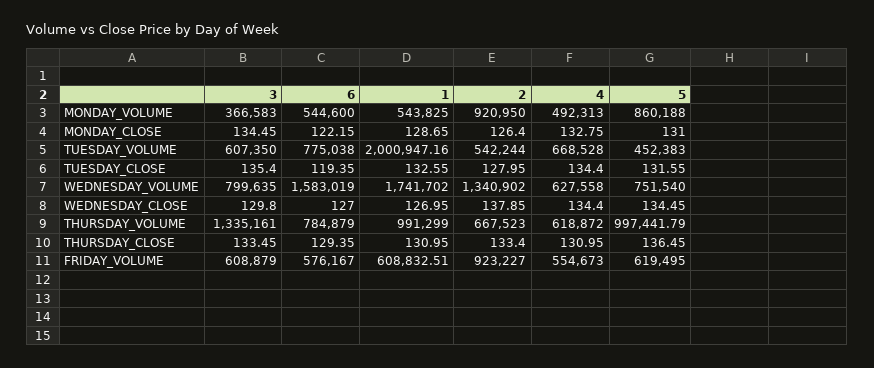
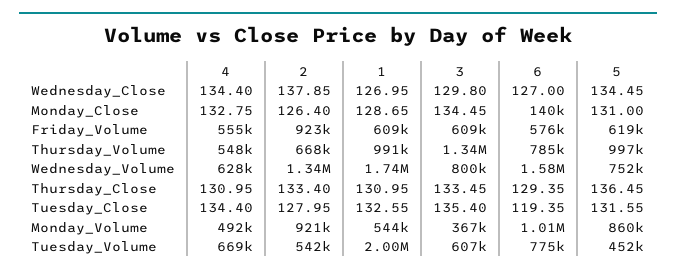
  {
    "3": {
      "MONDAY_VOLUME": 366583,
      "MONDAY_CLOSE": 134.45,
      "TUESDAY_VOLUME": 607350,
      "TUESDAY_CLOSE": 135.4,
      "WEDNESDAY_VOLUME": 799635,
      "WEDNESDAY_CLOSE": 129.8,
      "THURSDAY_VOLUME": 1335161,
      "THURSDAY_CLOSE": 133.45,
      "FRIDAY_VOLUME": 608879
    },
    "6": {
-     "MONDAY_VOLUME": 544600,
+     "MONDAY_VOLUME": 1010000,
-     "MONDAY_CLOSE": 122.15,
+     "MONDAY_CLOSE": 140000,
      "TUESDAY_VOLUME": 775038,
      "TUESDAY_CLOSE": 119.35,
      "WEDNESDAY_VOLUME": 1583019,
      "WEDNESDAY_CLOSE": 127,
      "THURSDAY_VOLUME": 784879,
      "THURSDAY_CLOSE": 129.35,
      "FRIDAY_VOLUME": 576167
    },
    "1": {
      "MONDAY_VOLUME": 543825,
      "MONDAY_CLOSE": 128.65,
      "TUESDAY_VOLUME": 2000947.16,
      "TUESDAY_CLOSE": 132.55,
      "WEDNESDAY_VOLUME": 1741702,
      "WEDNESDAY_CLOSE": 126.95,
      "THURSDAY_VOLUME": 991299,
      "THURSDAY_CLOSE": 130.95,
      "FRIDAY_VOLUME": 608832.51
    },
    "2": {
      "MONDAY_VOLUME": 920950,
      "MONDAY_CLOSE": 126.4,
      "TUESDAY_VOLUME": 542244,
      "TUESDAY_CLOSE": 127.95,
      "WEDNESDAY_VOLUME": 1340902,
      "WEDNESDAY_CLOSE": 137.85,
      "THURSDAY_VOLUME": 667523,
      "THURSDAY_CLOSE": 133.4,
      "FRIDAY_VOLUME": 923227
    },
    "4": {
      "MONDAY_VOLUME": 492313,
      "MONDAY_CLOSE": 132.75,
      "TUESDAY_VOLUME": 668528,
      "TUESDAY_CLOSE": 134.4,
      "WEDNESDAY_VOLUME": 627558,
      "WEDNESDAY_CLOSE": 134.4,
-     "THURSDAY_VOLUME": 618872,
+     "THURSDAY_VOLUME": 548000,
      "THURSDAY_CLOSE": 130.95,
      "FRIDAY_VOLUME": 554673
    },
    "5": {
      "MONDAY_VOLUME": 860188,
      "MONDAY_CLOSE": 131,
      "TUESDAY_VOLUME": 452383,
      "TUESDAY_CLOSE": 131.55,
      "WEDNESDAY_VOLUME": 751540,
      "WEDNESDAY_CLOSE": 134.45,
      "THURSDAY_VOLUME": 997441.79,
      "THURSDAY_CLOSE": 136.45,
      "FRIDAY_VOLUME": 619495
    }
  }

